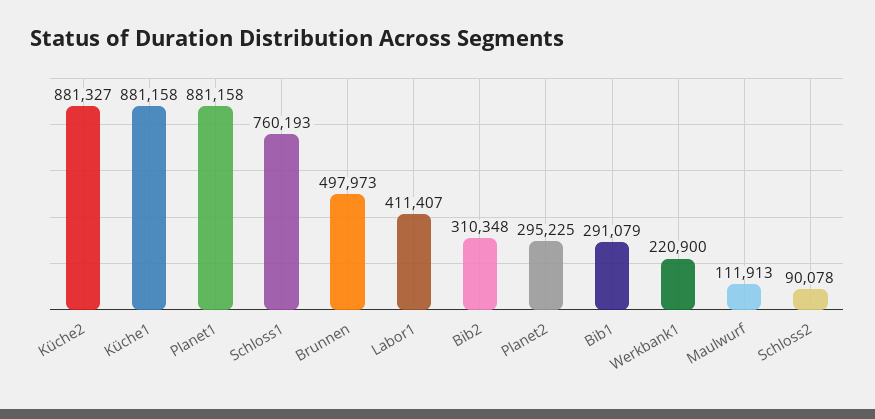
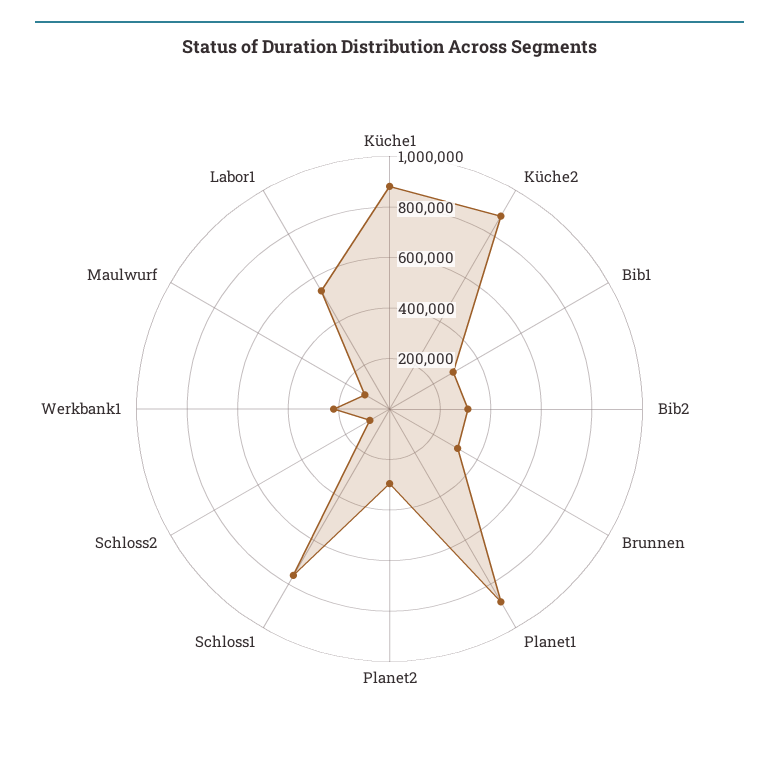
  {
    "Küche2": 881327,
    "Küche1": 881158,
    "Planet1": 881158,
    "Schloss1": 760193,
-   "Brunnen": 497973,
+   "Brunnen": 300000,
-   "Labor1": 411407,
+   "Labor1": 550000,
    "Bib2": 310348,
    "Planet2": 295225,
    "Bib1": 291079,
    "Werkbank1": 220900,
    "Maulwurf": 111913,
    "Schloss2": 90078
  }

